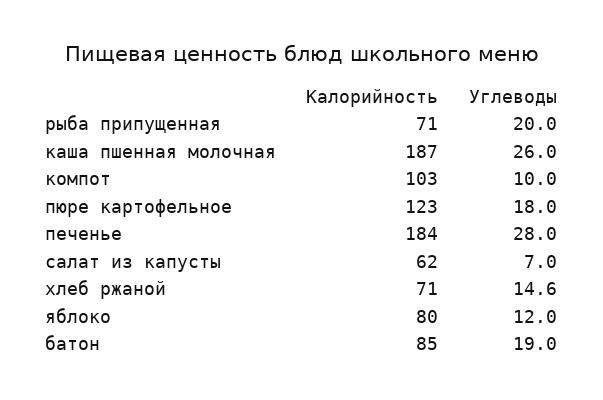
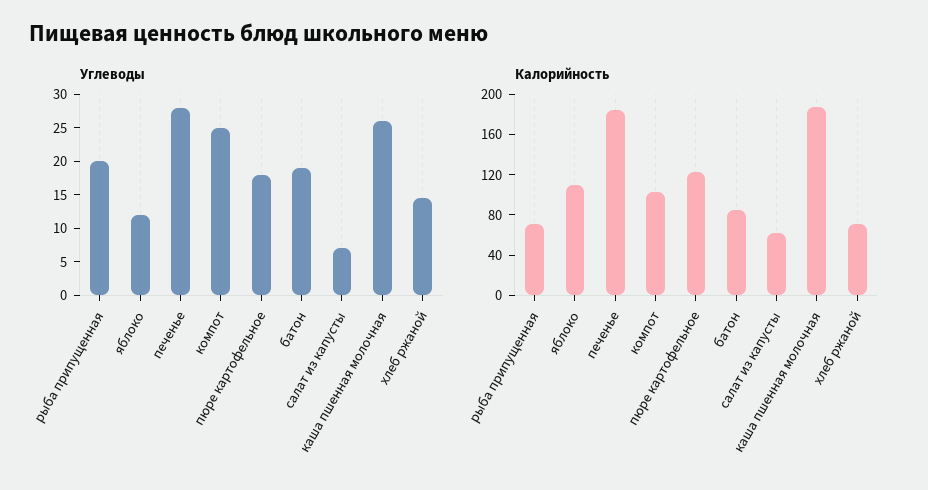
  {
    "Калорийность": {
      "рыба припущенная": 71,
      "каша пшенная молочная": 187,
      "компот": 103,
      "пюре картофельное": 123,
      "печенье": 184,
      "салат из капусты": 62,
      "хлеб ржаной": 71,
-     "яблоко": 80,
+     "яблоко": 110,
      "батон": 85
    },
    "Углеводы": {
      "рыба припущенная": 20,
      "каша пшенная молочная": 26,
-     "компот": 10,
+     "компот": 25,
      "пюре картофельное": 18,
      "печенье": 28,
      "салат из капусты": 7,
      "хлеб ржаной": 14.6,
      "яблоко": 12,
      "батон": 19
    }
  }

